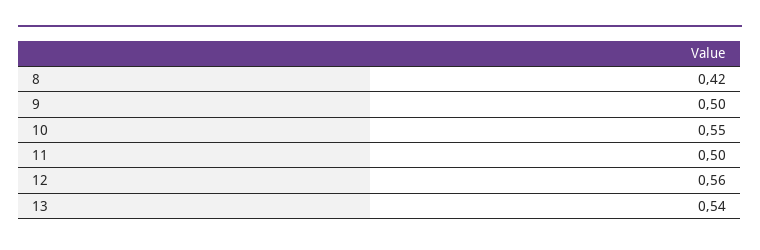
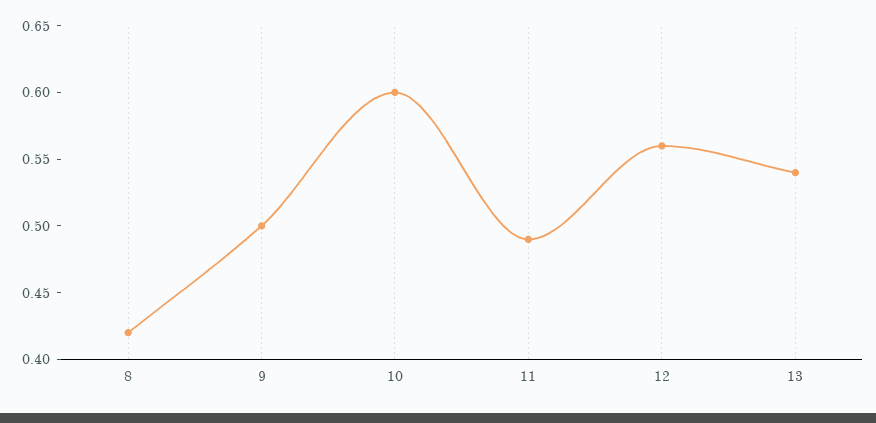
  {
    "8": 0.42,
    "9": 0.5,
-   "10": 0.55,
+   "10": 0.6,
-   "11": 0.5,
+   "11": 0.49,
    "12": 0.56,
    "13": 0.54
  }

